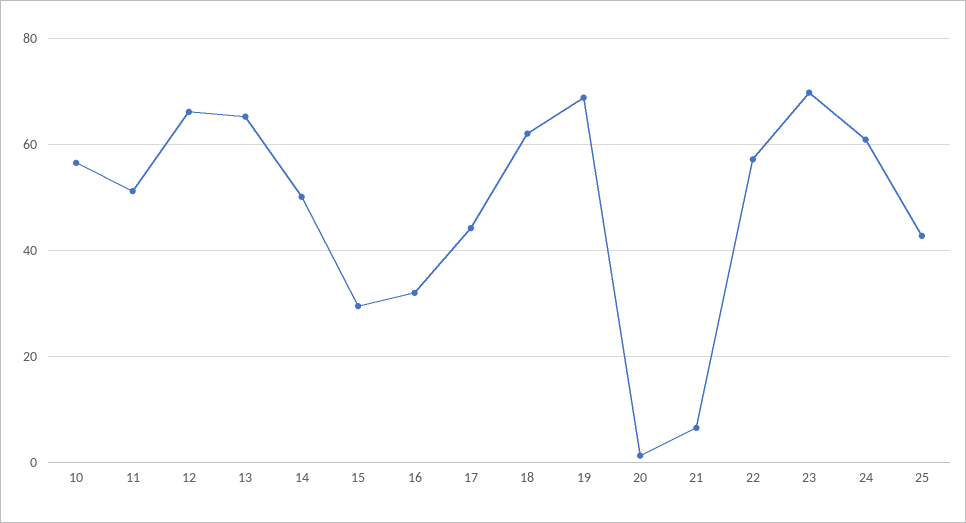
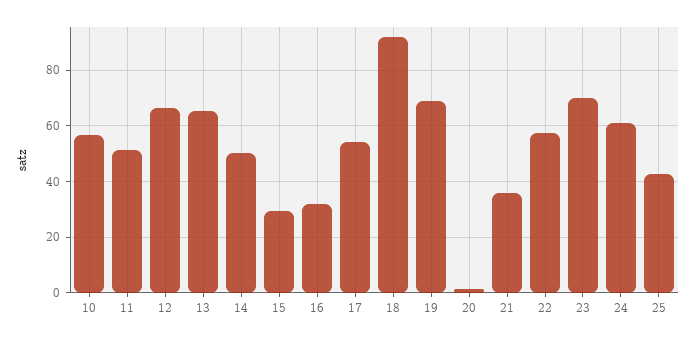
  {
    "10": 56,
    "11": 52,
    "12": 66,
    "13": 66,
    "14": 50,
    "15": 30,
    "16": 32,
-   "17": 44,
+   "17": 55,
-   "18": 62,
+   "18": 92.5,
    "19": 68,
    "20": 2,
-   "21": 6,
+   "21": 35,
    "22": 58,
    "23": 70,
    "24": 60,
    "25": 42
  }

